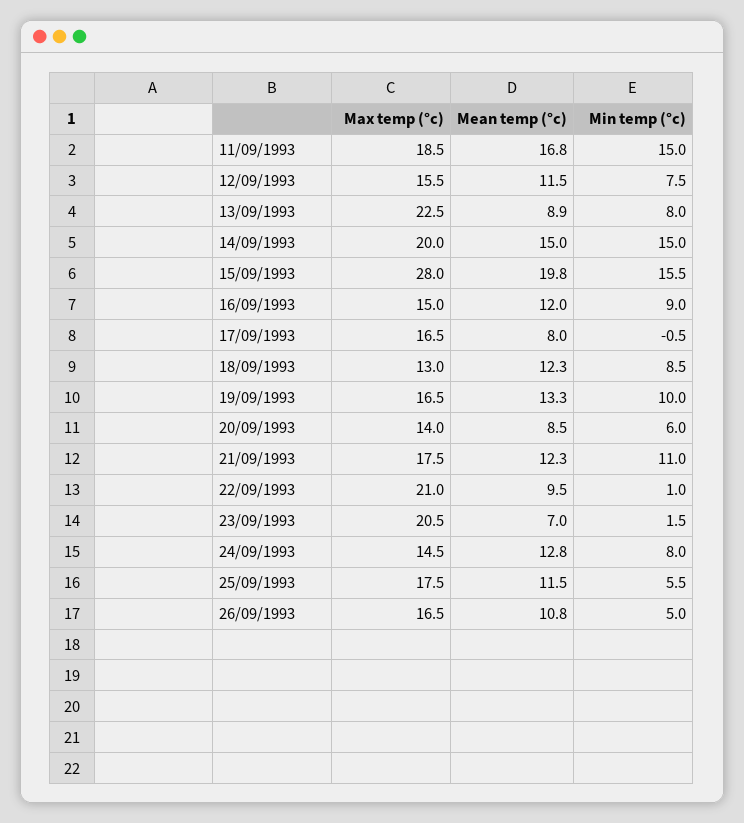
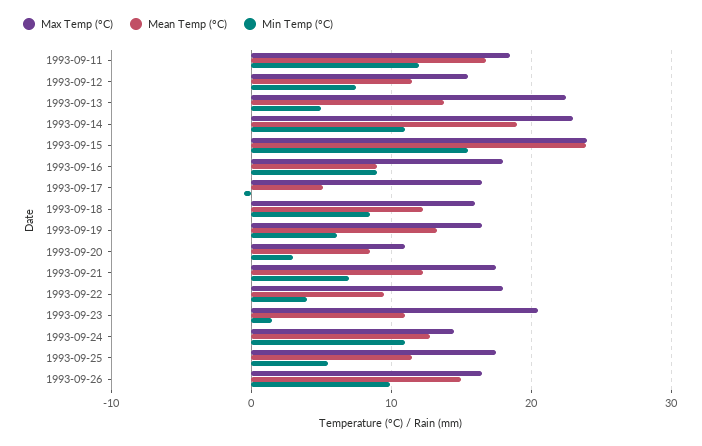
  {
    "Max temp (°c)": {
      "11/09/1993": 18.5,
      "12/09/1993": 15.5,
      "13/09/1993": 22.5,
-     "14/09/1993": 20,
+     "14/09/1993": 23,
-     "15/09/1993": 28,
+     "15/09/1993": 24,
-     "16/09/1993": 15,
+     "16/09/1993": 18,
      "17/09/1993": 16.5,
-     "18/09/1993": 13,
+     "18/09/1993": 16,
      "19/09/1993": 16.5,
-     "20/09/1993": 14,
+     "20/09/1993": 11,
      "21/09/1993": 17.5,
-     "22/09/1993": 21,
+     "22/09/1993": 18,
      "23/09/1993": 20.5,
      "24/09/1993": 14.5,
      "25/09/1993": 17.5,
      "26/09/1993": 16.5
    },
    "Mean temp (°c)": {
      "11/09/1993": 16.8,
      "12/09/1993": 11.5,
-     "13/09/1993": 8.9,
+     "13/09/1993": 14,
-     "14/09/1993": 15,
+     "14/09/1993": 19,
-     "15/09/1993": 19.8,
+     "15/09/1993": 24,
-     "16/09/1993": 12,
+     "16/09/1993": 9,
-     "17/09/1993": 8,
+     "17/09/1993": 5,
      "18/09/1993": 12.3,
      "19/09/1993": 13.3,
      "20/09/1993": 8.5,
      "21/09/1993": 12.3,
      "22/09/1993": 9.5,
-     "23/09/1993": 7,
+     "23/09/1993": 11,
      "24/09/1993": 12.8,
      "25/09/1993": 11.5,
-     "26/09/1993": 10.8
+     "26/09/1993": 15
    },
    "Min temp (°c)": {
-     "11/09/1993": 15,
+     "11/09/1993": 12,
      "12/09/1993": 7.5,
-     "13/09/1993": 8,
+     "13/09/1993": 5,
-     "14/09/1993": 15,
+     "14/09/1993": 11,
      "15/09/1993": 15.5,
      "16/09/1993": 9,
      "17/09/1993": -0.5,
      "18/09/1993": 8.5,
-     "19/09/1993": 10,
+     "19/09/1993": 6,
-     "20/09/1993": 6,
+     "20/09/1993": 3,
-     "21/09/1993": 11,
+     "21/09/1993": 7,
-     "22/09/1993": 1,
+     "22/09/1993": 4,
      "23/09/1993": 1.5,
-     "24/09/1993": 8,
+     "24/09/1993": 11,
      "25/09/1993": 5.5,
-     "26/09/1993": 5
+     "26/09/1993": 10
    }
  }

